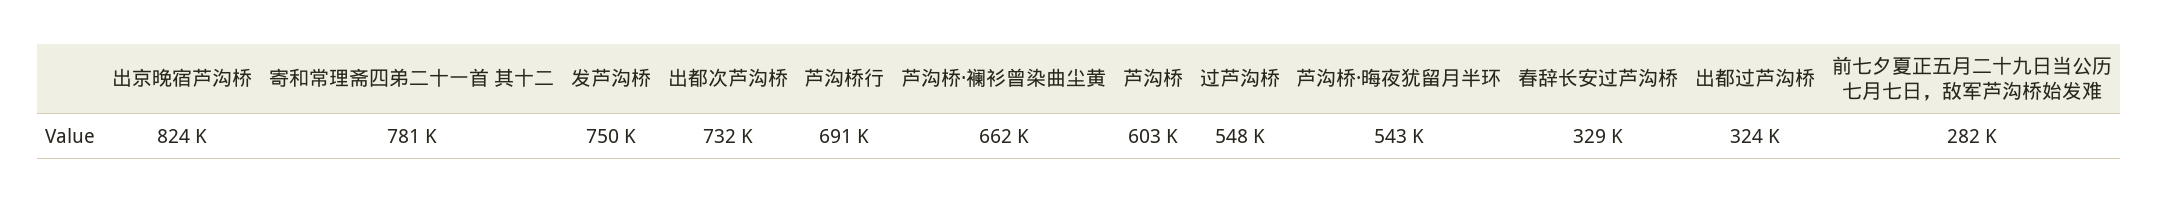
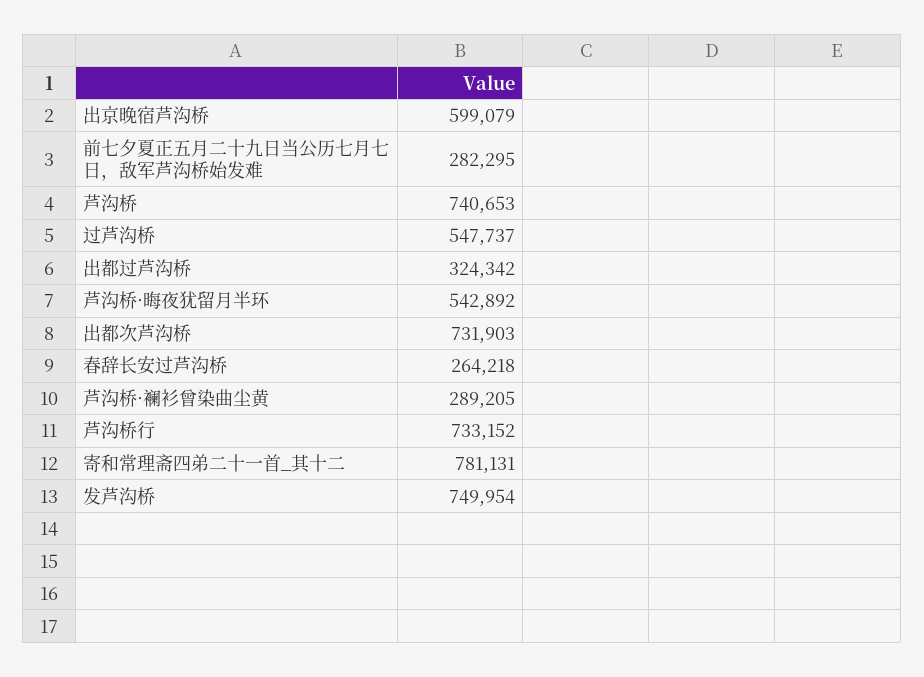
  {
-   "出京晚宿芦沟桥": 824000,
+   "出京晚宿芦沟桥": 599079,
    "寄和常理斋四弟二十一首 其十二": 781131,
    "发芦沟桥": 749954,
    "出都次芦沟桥": 731903,
-   "芦沟桥行": 691000,
+   "芦沟桥行": 733152,
-   "芦沟桥·襕衫曾染曲尘黄": 662000,
+   "芦沟桥·襕衫曾染曲尘黄": 289205,
-   "芦沟桥": 603000,
+   "芦沟桥": 740653,
    "过芦沟桥": 547737,
    "芦沟桥·晦夜犹留月半环": 542892,
-   "春辞长安过芦沟桥": 329000,
+   "春辞长安过芦沟桥": 264218,
    "出都过芦沟桥": 324342,
    "前七夕夏正五月二十九日当公历七月七日，敌军芦沟桥始发难": 282295
  }

